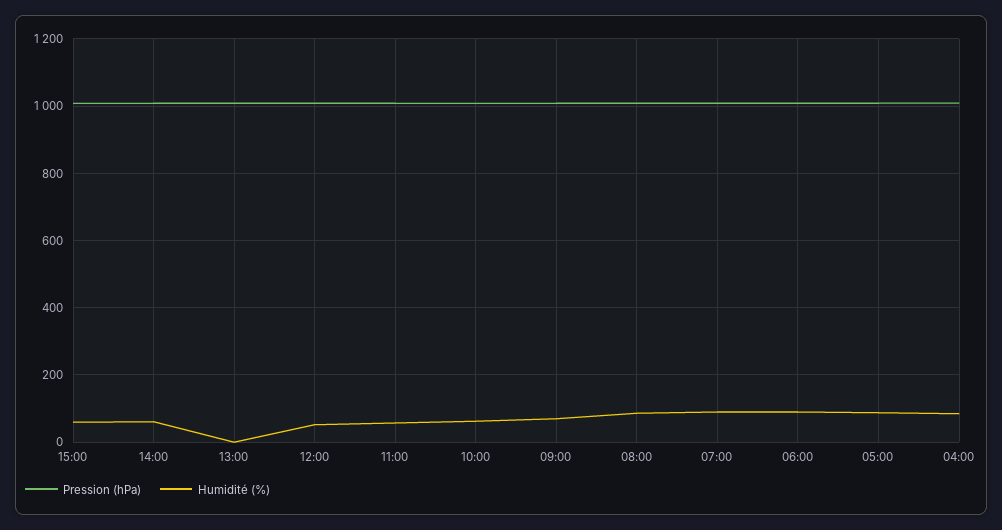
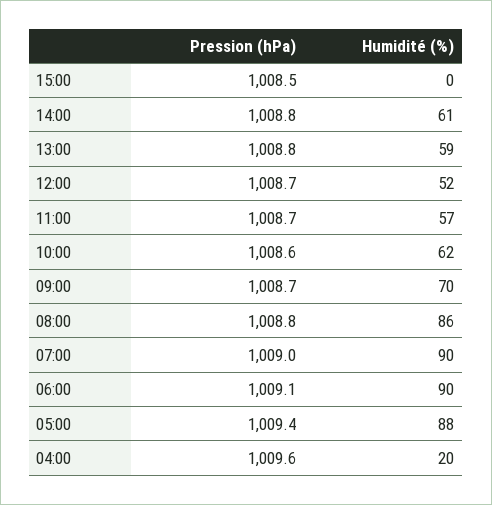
  {
    "Pression (hPa)": {
      "15:00": 1008.5,
      "14:00": 1008.8,
      "13:00": 1008.8,
      "12:00": 1008.7,
      "11:00": 1008.7,
      "10:00": 1008.6,
      "09:00": 1008.7,
      "08:00": 1008.8,
      "07:00": 1009,
      "06:00": 1009.1,
      "05:00": 1009.4,
      "04:00": 1009.6
    },
    "Humidité (%)": {
-     "15:00": 60,
+     "15:00": 0,
      "14:00": 61,
-     "13:00": 0,
+     "13:00": 59,
      "12:00": 52,
      "11:00": 57,
      "10:00": 62,
      "09:00": 70,
      "08:00": 86,
      "07:00": 90,
      "06:00": 90,
      "05:00": 88,
-     "04:00": 80
+     "04:00": 20
    }
  }

